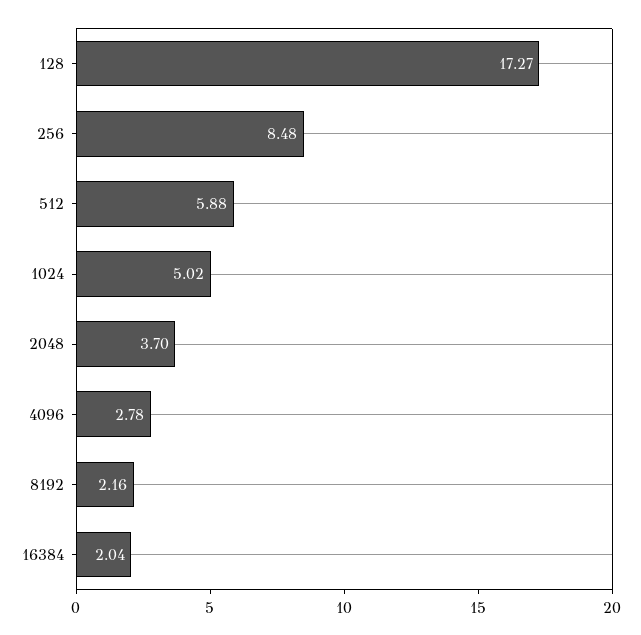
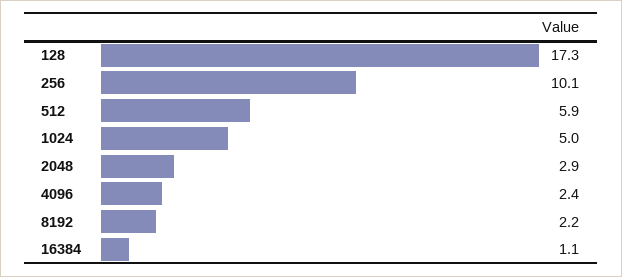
  {
    "128": 17.27,
-   "256": 8.48,
+   "256": 10.1,
    "512": 5.88,
    "1024": 5.02,
-   "2048": 3.7,
+   "2048": 2.9,
-   "4096": 2.78,
+   "4096": 2.4,
    "8192": 2.16,
-   "16384": 2.04
+   "16384": 1.1
  }

